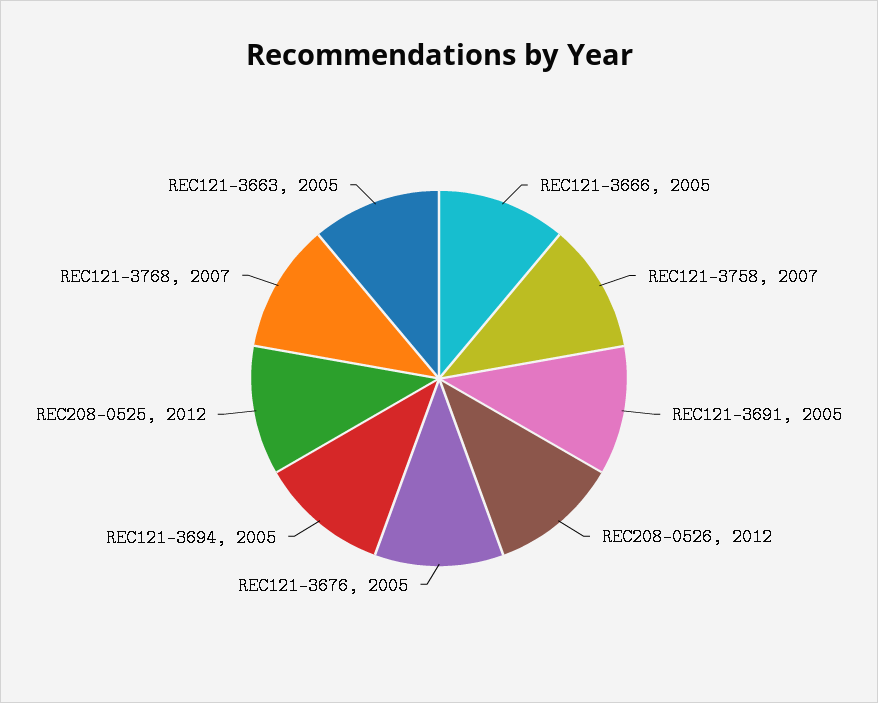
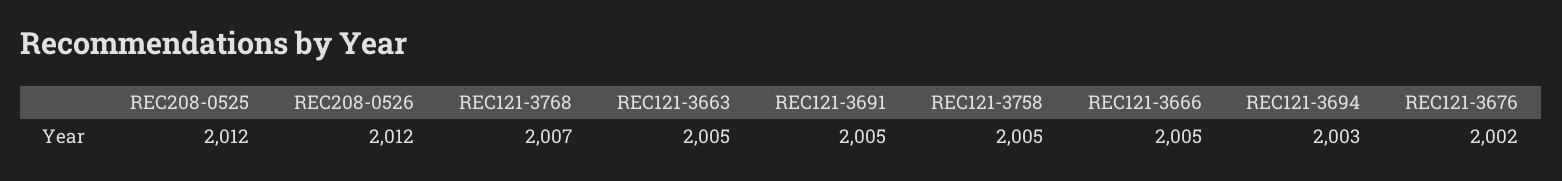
  {
    "REC121-3666": 2005,
-   "REC121-3758": 2007,
+   "REC121-3758": 2005,
    "REC121-3691": 2005,
    "REC208-0526": 2012,
-   "REC121-3676": 2005,
+   "REC121-3676": 2002,
-   "REC121-3694": 2005,
+   "REC121-3694": 2003,
    "REC208-0525": 2012,
    "REC121-3768": 2007,
    "REC121-3663": 2005
  }

